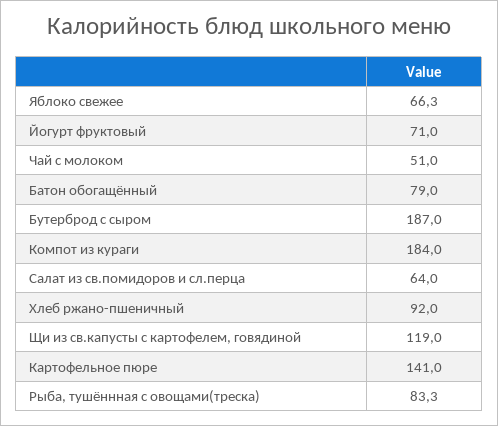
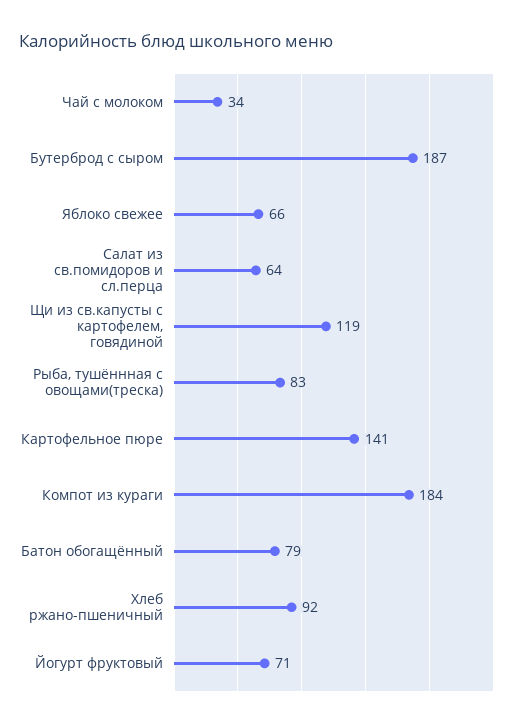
  {
    "Яблоко свежее": 66.3,
    "Йогурт фруктовый": 71,
-   "Чай с молоком": 51,
+   "Чай с молоком": 34,
    "Батон обогащённый": 79,
    "Бутерброд с сыром": 187,
    "Компот из кураги": 184,
    "Салат из св.помидоров и сл.перца": 64,
    "Хлеб ржано-пшеничный": 92,
    "Щи из св.капусты с картофелем, говядиной": 119,
    "Картофельное пюре": 141,
    "Рыба, тушённная с овощами(треска)": 83.3
  }

